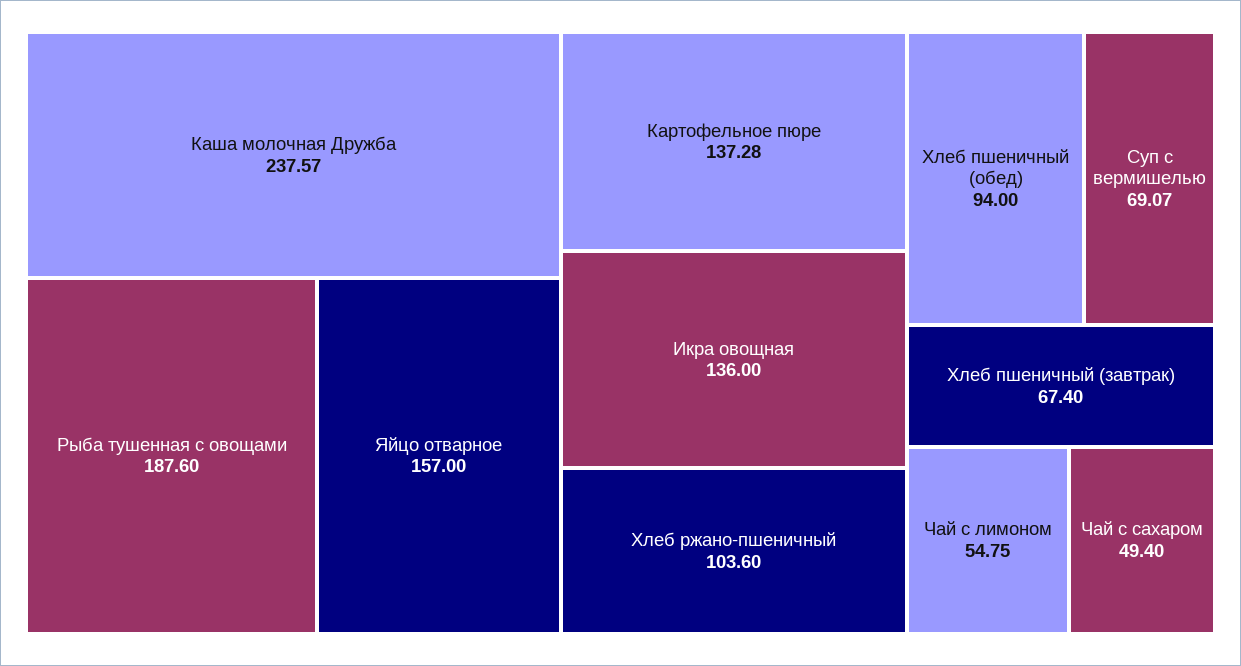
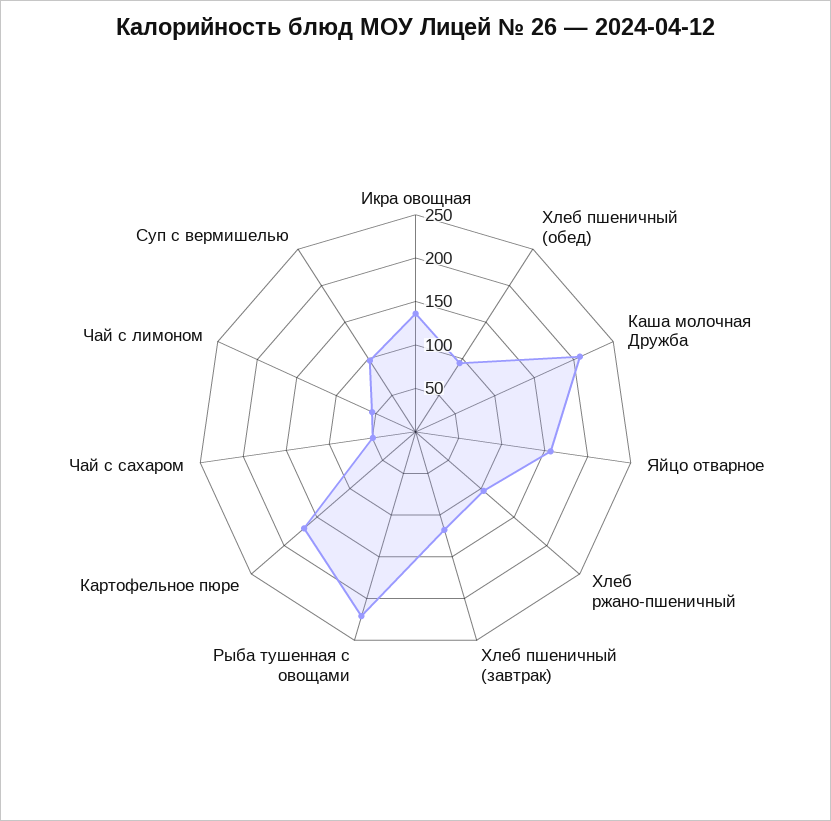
  {
-   "Каша молочная Дружба": 237.57,
+   "Каша молочная Дружба": 210,
-   "Рыба тушенная с овощами": 187.6,
+   "Рыба тушенная с овощами": 220,
    "Яйцо отварное": 157,
-   "Картофельное пюре": 137.28,
+   "Картофельное пюре": 170,
    "Икра овощная": 136,
    "Хлеб ржано-пшеничный": 103.6,
    "Хлеб пшеничный (обед)": 94,
-   "Суп с вермишелью": 69.07,
+   "Суп с вермишелью": 100,
-   "Хлеб пшеничный (завтрак)": 67.4,
+   "Хлеб пшеничный (завтрак)": 120,
    "Чай с лимоном": 54.75,
    "Чай с сахаром": 49.4
  }

